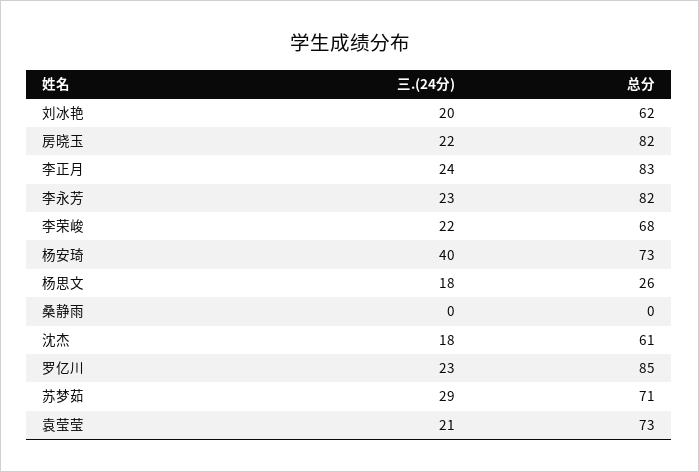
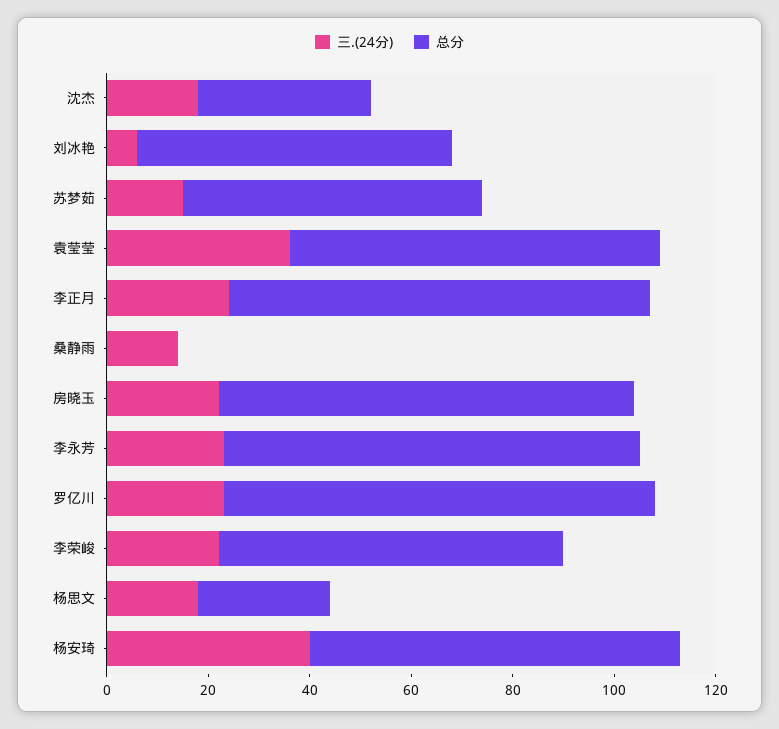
  {
    "三.(24分)": {
-     "刘冰艳": 20,
+     "刘冰艳": 5,
      "房晓玉": 22,
      "李正月": 24,
      "李永芳": 23,
      "李荣峻": 22,
      "杨安琦": 40,
      "杨思文": 18,
-     "桑静雨": 0,
+     "桑静雨": 15,
      "沈杰": 18,
      "罗亿川": 23,
-     "苏梦茹": 29,
+     "苏梦茹": 15,
-     "袁莹莹": 21
+     "袁莹莹": 35
    },
    "总分": {
      "刘冰艳": 62,
      "房晓玉": 82,
      "李正月": 83,
      "李永芳": 82,
      "李荣峻": 68,
      "杨安琦": 73,
      "杨思文": 26,
      "桑静雨": 0,
-     "沈杰": 61,
+     "沈杰": 35,
      "罗亿川": 85,
-     "苏梦茹": 71,
+     "苏梦茹": 60,
      "袁莹莹": 73
    }
  }

